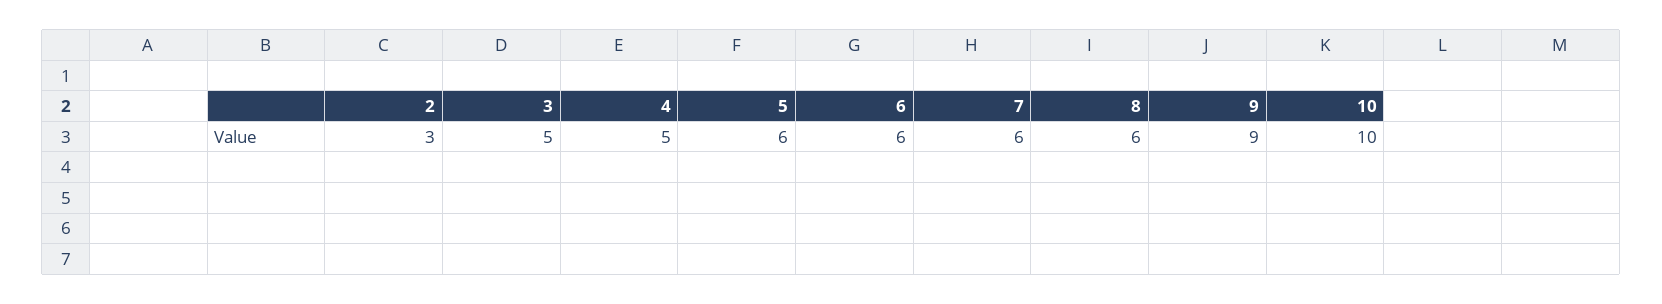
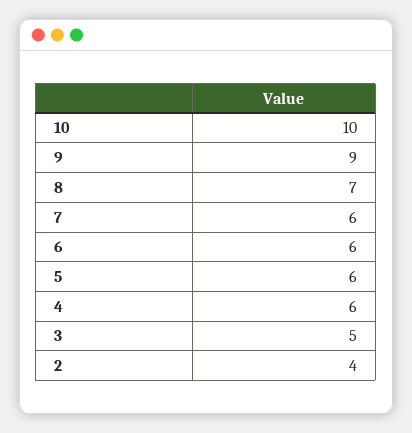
  {
-   "2": 3,
+   "2": 4,
    "3": 5,
-   "4": 5,
+   "4": 6,
    "5": 6,
    "6": 6,
    "7": 6,
-   "8": 6,
+   "8": 7,
    "9": 9,
    "10": 10
  }

